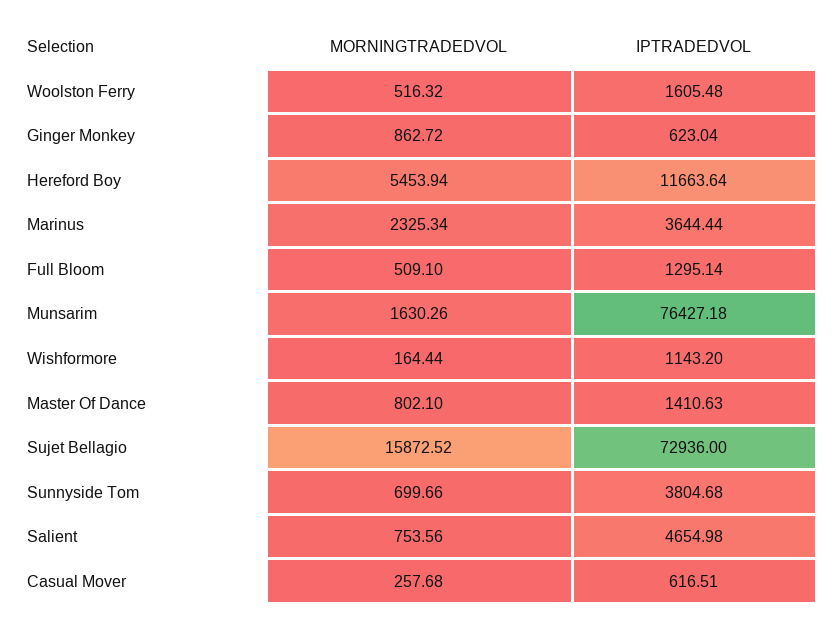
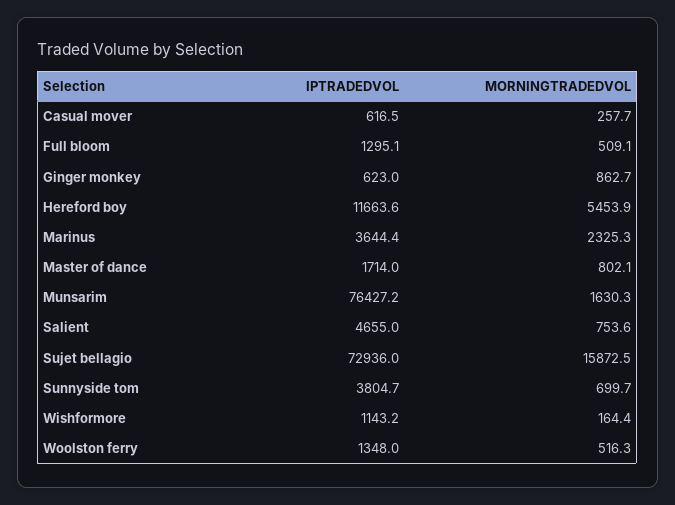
  {
    "MORNINGTRADEDVOL": {
      "Woolston Ferry": 516.32,
      "Ginger Monkey": 862.72,
      "Hereford Boy": 5453.94,
      "Marinus": 2325.34,
      "Full Bloom": 509.1,
      "Munsarim": 1630.26,
      "Wishformore": 164.44,
      "Master Of Dance": 802.1,
      "Sujet Bellagio": 15872.52,
      "Sunnyside Tom": 699.66,
      "Salient": 753.56,
      "Casual Mover": 257.68
    },
    "IPTRADEDVOL": {
-     "Woolston Ferry": 1605.48,
+     "Woolston Ferry": 1348,
      "Ginger Monkey": 623.04,
      "Hereford Boy": 11663.64,
      "Marinus": 3644.44,
      "Full Bloom": 1295.14,
      "Munsarim": 76427.18,
      "Wishformore": 1143.2,
-     "Master Of Dance": 1410.63,
+     "Master Of Dance": 1714,
      "Sujet Bellagio": 72936,
      "Sunnyside Tom": 3804.68,
      "Salient": 4654.98,
      "Casual Mover": 616.51
    }
  }

